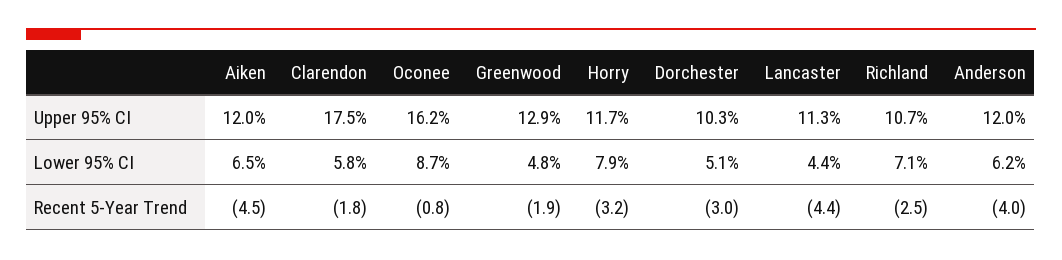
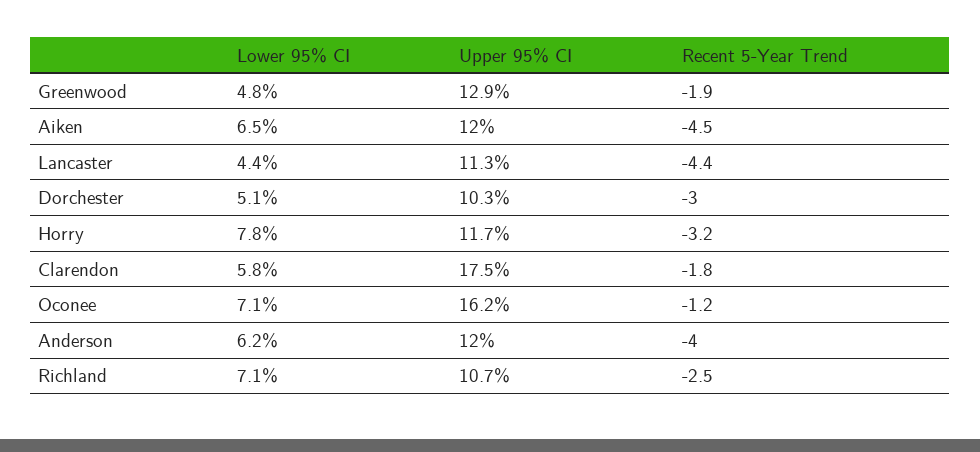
  {
    "Aiken": {
      "Upper 95% CI": 12,
      "Lower 95% CI": 6.5,
      "Recent 5-Year Trend": -4.5
    },
    "Clarendon": {
      "Upper 95% CI": 17.5,
      "Lower 95% CI": 5.8,
      "Recent 5-Year Trend": -1.8
    },
    "Oconee": {
      "Upper 95% CI": 16.2,
-     "Lower 95% CI": 8.7,
+     "Lower 95% CI": 7.1,
-     "Recent 5-Year Trend": -0.8
+     "Recent 5-Year Trend": -1.2
    },
    "Greenwood": {
      "Upper 95% CI": 12.9,
      "Lower 95% CI": 4.8,
      "Recent 5-Year Trend": -1.9
    },
    "Horry": {
      "Upper 95% CI": 11.7,
-     "Lower 95% CI": 7.9,
+     "Lower 95% CI": 7.8,
      "Recent 5-Year Trend": -3.2
    },
    "Dorchester": {
      "Upper 95% CI": 10.3,
      "Lower 95% CI": 5.1,
      "Recent 5-Year Trend": -3
    },
    "Lancaster": {
      "Upper 95% CI": 11.3,
      "Lower 95% CI": 4.4,
      "Recent 5-Year Trend": -4.4
    },
    "Richland": {
      "Upper 95% CI": 10.7,
      "Lower 95% CI": 7.1,
      "Recent 5-Year Trend": -2.5
    },
    "Anderson": {
      "Upper 95% CI": 12,
      "Lower 95% CI": 6.2,
      "Recent 5-Year Trend": -4
    }
  }

